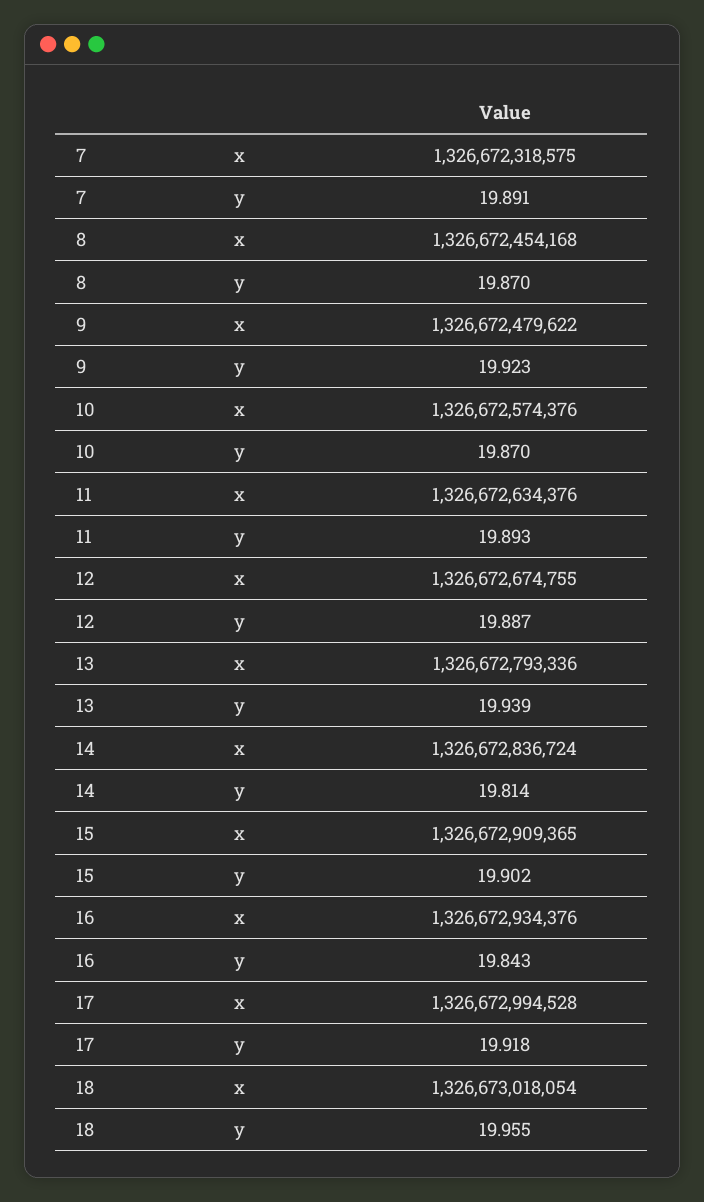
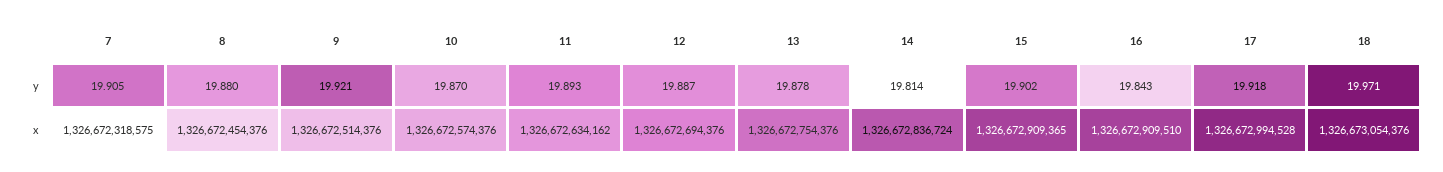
  {
    "7": {
      "x": 1326672318575,
-     "y": 19.891
+     "y": 19.905
    },
    "8": {
-     "x": 1326672454168,
+     "x": 1326672454376,
-     "y": 19.87
+     "y": 19.88
    },
    "9": {
-     "x": 1326672479622,
+     "x": 1326672514376,
-     "y": 19.923
+     "y": 19.921
    },
    "10": {
      "x": 1326672574376,
      "y": 19.87
    },
    "11": {
-     "x": 1326672634376,
+     "x": 1326672634162,
      "y": 19.893
    },
    "12": {
-     "x": 1326672674755,
+     "x": 1326672694376,
      "y": 19.887
    },
    "13": {
-     "x": 1326672793336,
+     "x": 1326672754376,
-     "y": 19.939
+     "y": 19.878
    },
    "14": {
      "x": 1326672836724,
      "y": 19.814
    },
    "15": {
      "x": 1326672909365,
      "y": 19.902
    },
    "16": {
-     "x": 1326672934376,
+     "x": 1326672909510,
      "y": 19.843
    },
    "17": {
      "x": 1326672994528,
      "y": 19.918
    },
    "18": {
-     "x": 1326673018054,
+     "x": 1326673054376,
-     "y": 19.955
+     "y": 19.971
    }
  }

